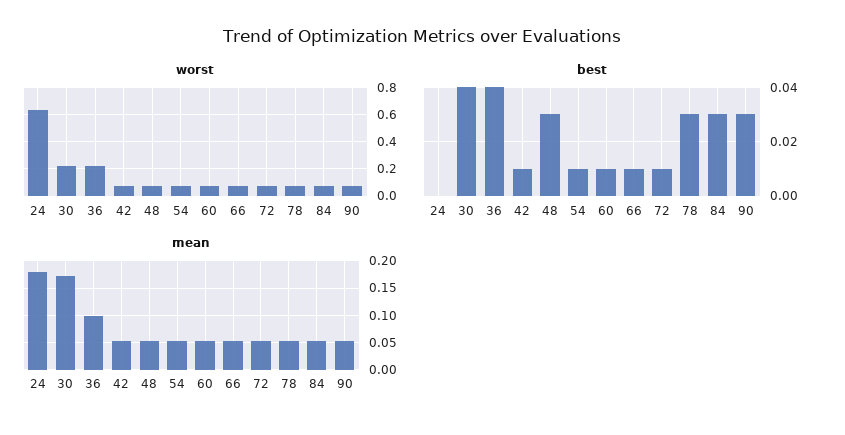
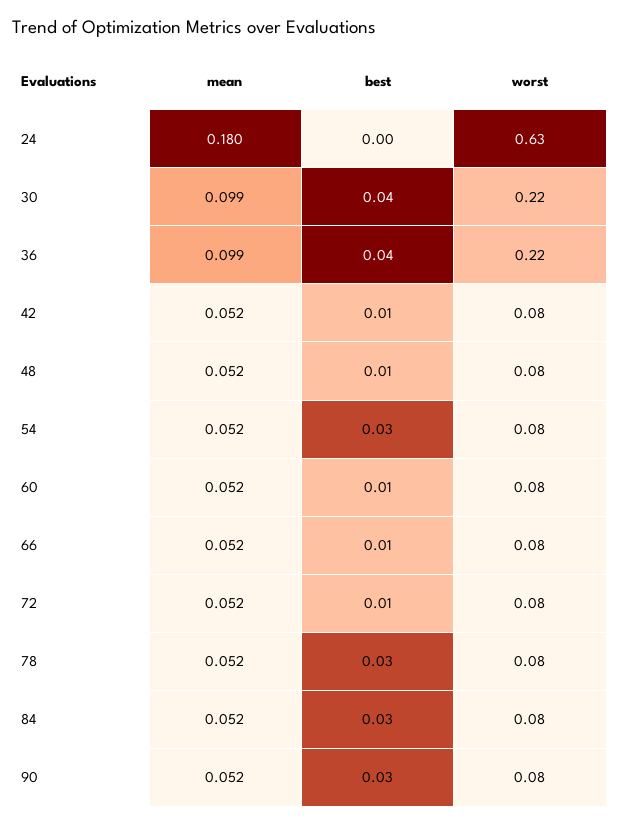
  {
    "worst": {
      "24": 0.63,
      "30": 0.22,
      "36": 0.22,
      "42": 0.08,
      "48": 0.08,
      "54": 0.08,
      "60": 0.08,
      "66": 0.08,
      "72": 0.08,
      "78": 0.08,
      "84": 0.08,
      "90": 0.08
    },
    "best": {
      "24": 0,
      "30": 0.04,
      "36": 0.04,
      "42": 0.01,
-     "48": 0.03,
+     "48": 0.01,
-     "54": 0.01,
+     "54": 0.03,
      "60": 0.01,
      "66": 0.01,
      "72": 0.01,
      "78": 0.03,
      "84": 0.03,
      "90": 0.03
    },
    "mean": {
      "24": 0.18,
-     "30": 0.175,
+     "30": 0.099,
      "36": 0.099,
      "42": 0.052,
      "48": 0.052,
      "54": 0.052,
      "60": 0.052,
      "66": 0.052,
      "72": 0.052,
      "78": 0.052,
      "84": 0.052,
      "90": 0.052
    }
  }

